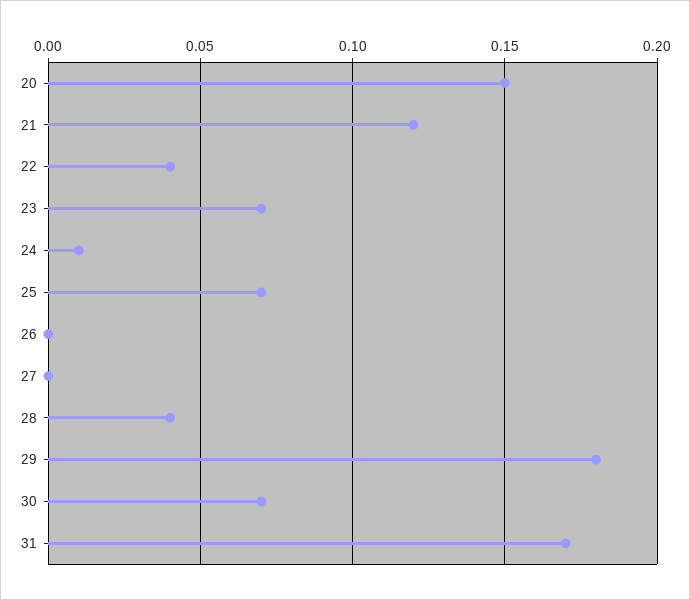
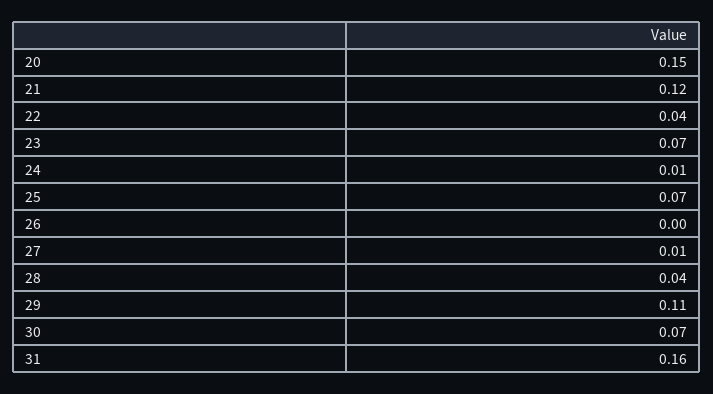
  {
    "20": 0.15,
    "21": 0.12,
    "22": 0.04,
    "23": 0.07,
    "24": 0.01,
    "25": 0.07,
    "26": 0,
-   "27": 0,
+   "27": 0.01,
    "28": 0.04,
-   "29": 0.18,
+   "29": 0.11,
    "30": 0.07,
-   "31": 0.17
+   "31": 0.16
  }

